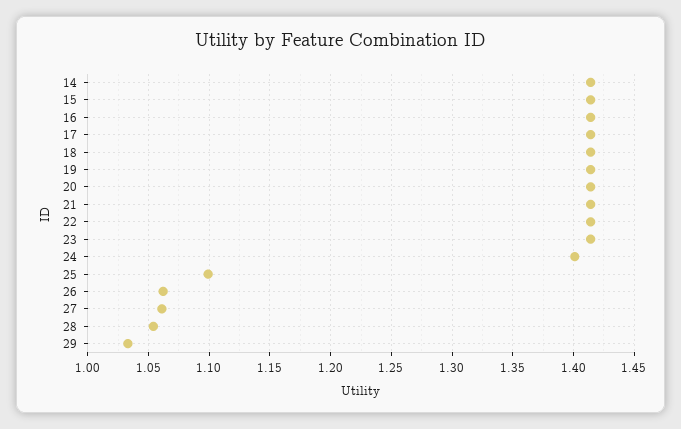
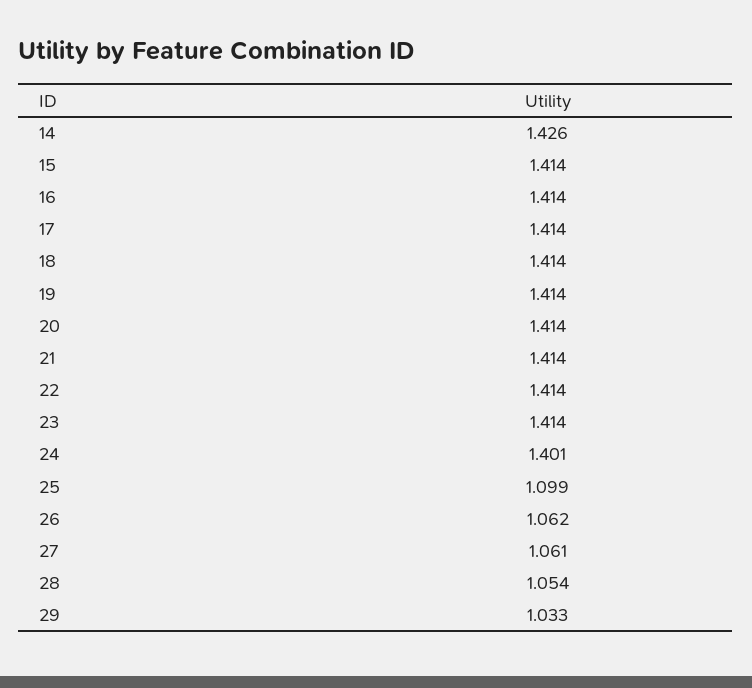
  {
-   "14": 1.415,
+   "14": 1.426,
    "15": 1.414,
    "16": 1.414,
    "17": 1.414,
    "18": 1.414,
    "19": 1.414,
    "20": 1.414,
    "21": 1.414,
    "22": 1.414,
    "23": 1.414,
    "24": 1.401,
    "25": 1.099,
    "26": 1.062,
    "27": 1.061,
    "28": 1.054,
    "29": 1.033
  }

